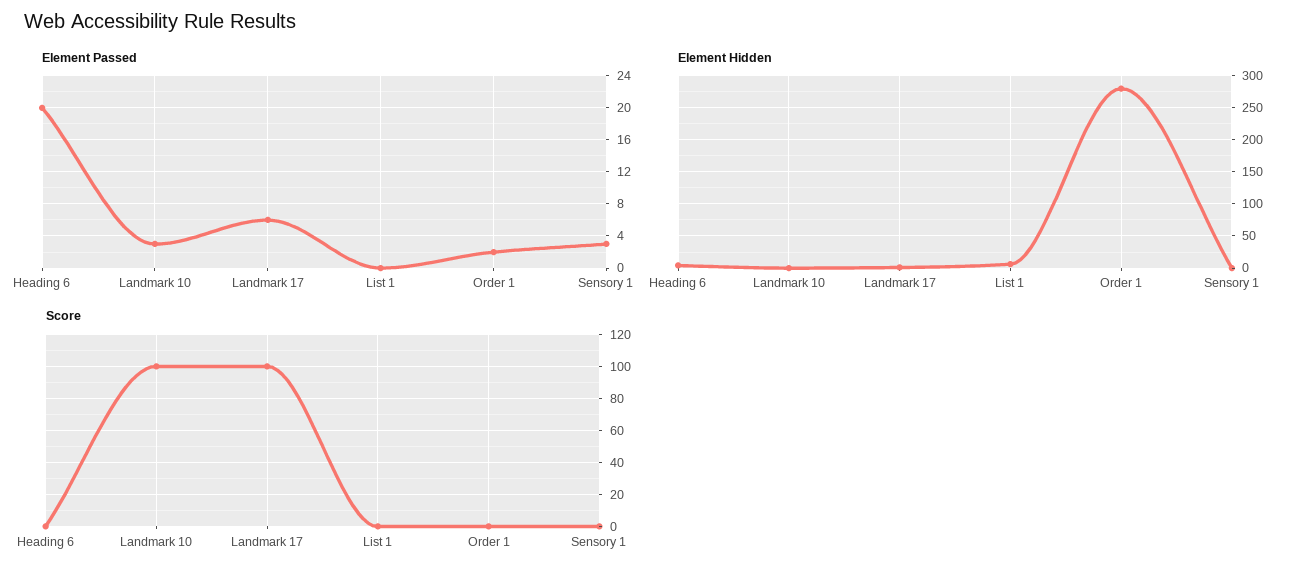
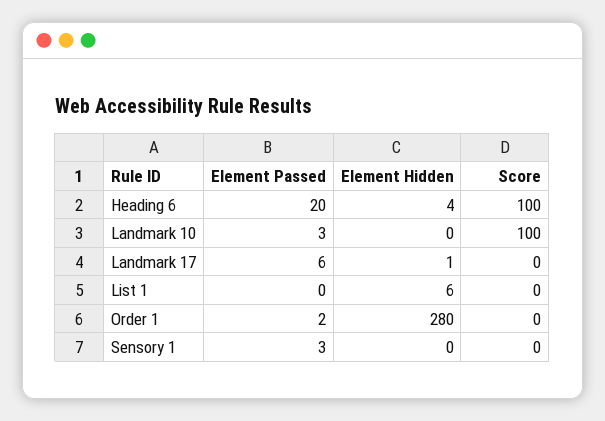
  {
    "Element Passed": {
      "Heading 6": 20,
      "Landmark 10": 3,
      "Landmark 17": 6,
      "List 1": 0,
      "Order 1": 2,
      "Sensory 1": 3
    },
    "Element Hidden": {
      "Heading 6": 4,
      "Landmark 10": 0,
      "Landmark 17": 1,
      "List 1": 6,
      "Order 1": 280,
      "Sensory 1": 0
    },
    "Score": {
-     "Heading 6": 0,
+     "Heading 6": 100,
      "Landmark 10": 100,
-     "Landmark 17": 100,
+     "Landmark 17": 0,
      "List 1": 0,
      "Order 1": 0,
      "Sensory 1": 0
    }
  }

